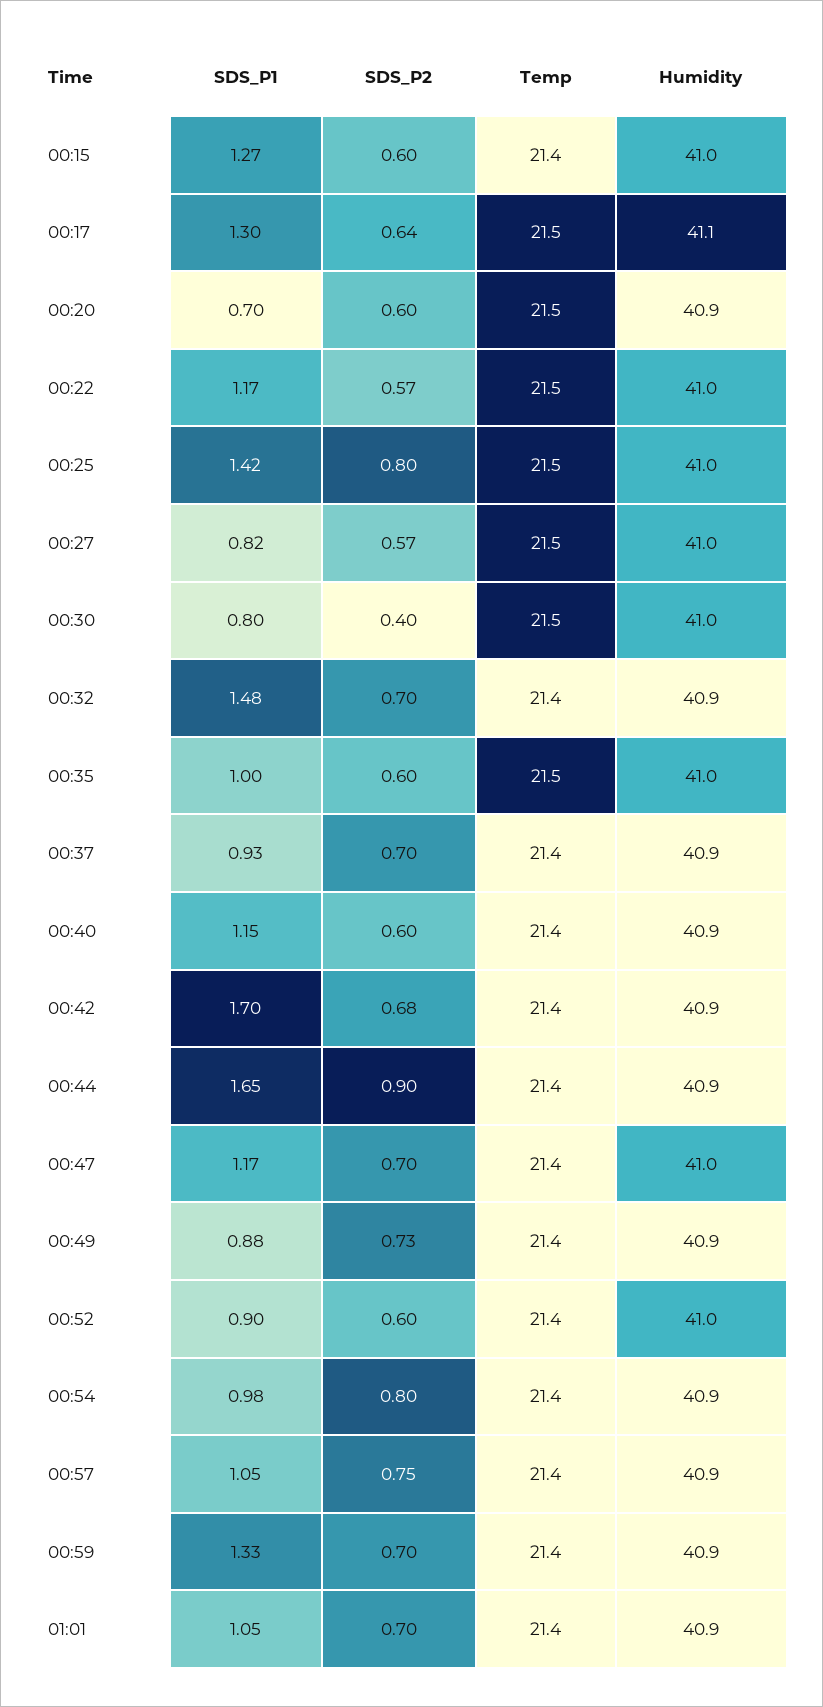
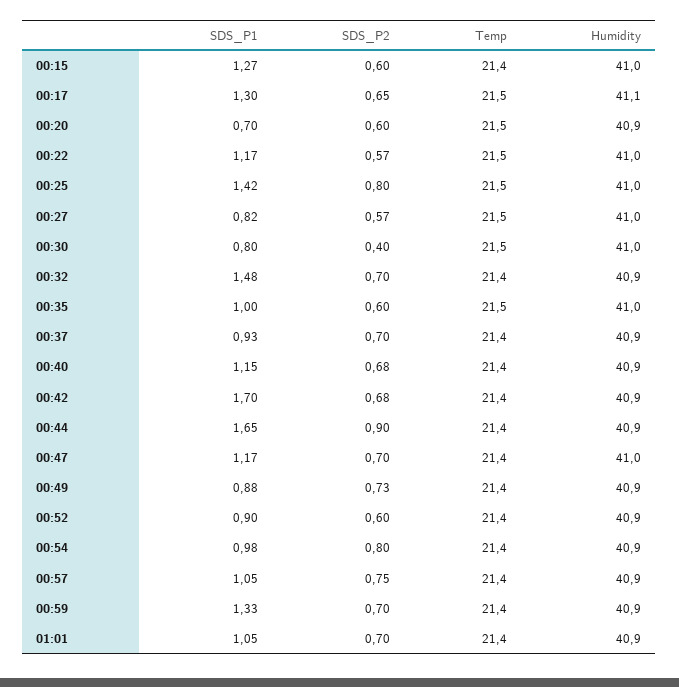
  {
    "SDS_P1": {
      "00:15": 1.27,
      "00:17": 1.3,
      "00:20": 0.7,
      "00:22": 1.17,
      "00:25": 1.42,
      "00:27": 0.82,
      "00:30": 0.8,
      "00:32": 1.48,
      "00:35": 1,
      "00:37": 0.93,
      "00:40": 1.15,
      "00:42": 1.7,
      "00:44": 1.65,
      "00:47": 1.17,
      "00:49": 0.88,
      "00:52": 0.9,
      "00:54": 0.98,
      "00:57": 1.05,
      "00:59": 1.33,
      "01:01": 1.05
    },
    "SDS_P2": {
      "00:15": 0.6,
-     "00:17": 0.64,
+     "00:17": 0.65,
      "00:20": 0.6,
      "00:22": 0.57,
      "00:25": 0.8,
      "00:27": 0.57,
      "00:30": 0.4,
      "00:32": 0.7,
      "00:35": 0.6,
      "00:37": 0.7,
-     "00:40": 0.6,
+     "00:40": 0.68,
      "00:42": 0.68,
      "00:44": 0.9,
      "00:47": 0.7,
      "00:49": 0.73,
      "00:52": 0.6,
      "00:54": 0.8,
      "00:57": 0.75,
      "00:59": 0.7,
      "01:01": 0.7
    },
    "Temp": {
      "00:15": 21.4,
      "00:17": 21.5,
      "00:20": 21.5,
      "00:22": 21.5,
      "00:25": 21.5,
      "00:27": 21.5,
      "00:30": 21.5,
      "00:32": 21.4,
      "00:35": 21.5,
      "00:37": 21.4,
      "00:40": 21.4,
      "00:42": 21.4,
      "00:44": 21.4,
      "00:47": 21.4,
      "00:49": 21.4,
      "00:52": 21.4,
      "00:54": 21.4,
      "00:57": 21.4,
      "00:59": 21.4,
      "01:01": 21.4
    },
    "Humidity": {
      "00:15": 41,
      "00:17": 41.1,
      "00:20": 40.9,
      "00:22": 41,
      "00:25": 41,
      "00:27": 41,
      "00:30": 41,
      "00:32": 40.9,
      "00:35": 41,
      "00:37": 40.9,
      "00:40": 40.9,
      "00:42": 40.9,
      "00:44": 40.9,
      "00:47": 41,
      "00:49": 40.9,
-     "00:52": 41,
+     "00:52": 40.9,
      "00:54": 40.9,
      "00:57": 40.9,
      "00:59": 40.9,
      "01:01": 40.9
    }
  }

